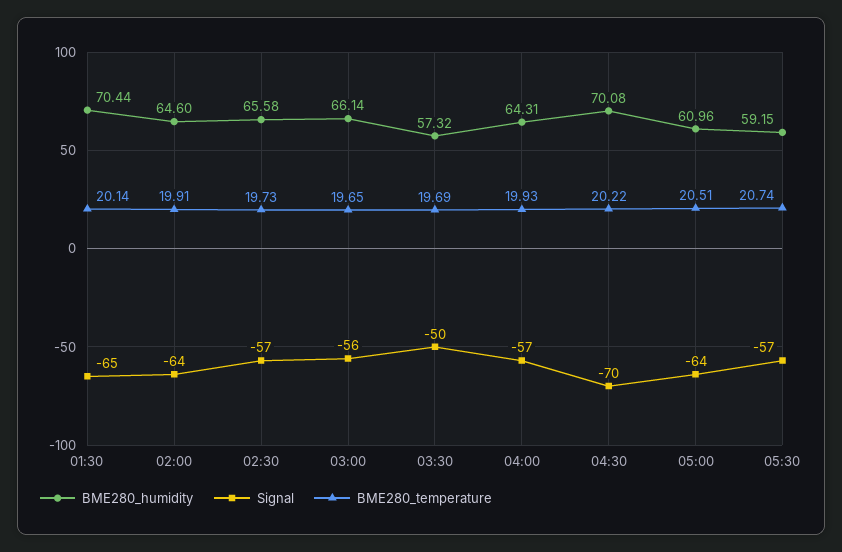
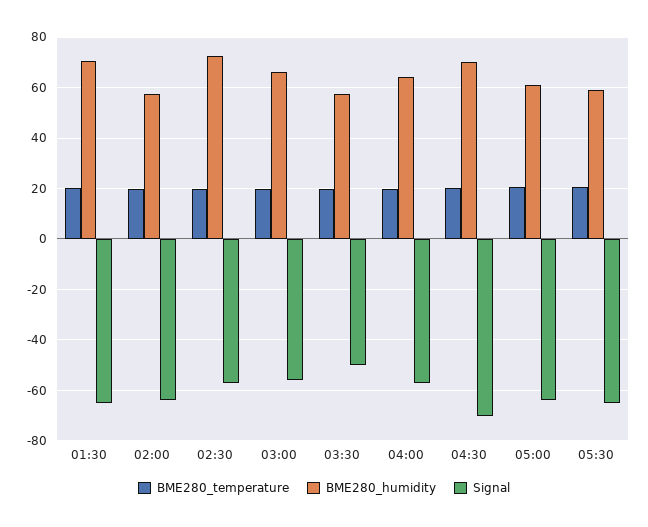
  {
    "BME280_humidity": {
      "01:30": 70.44,
-     "02:00": 64.6,
+     "02:00": 57.5,
-     "02:30": 65.58,
+     "02:30": 72.5,
      "03:00": 66.14,
      "03:30": 57.32,
      "04:00": 64.31,
      "04:30": 70.08,
      "05:00": 60.96,
      "05:30": 59.15
    },
    "Signal": {
      "01:30": -65,
      "02:00": -64,
      "02:30": -57,
      "03:00": -56,
      "03:30": -50,
      "04:00": -57,
      "04:30": -70,
      "05:00": -64,
-     "05:30": -57
+     "05:30": -65
    },
    "BME280_temperature": {
      "01:30": 20.14,
      "02:00": 19.91,
      "02:30": 19.73,
      "03:00": 19.65,
      "03:30": 19.69,
      "04:00": 19.93,
      "04:30": 20.22,
      "05:00": 20.51,
      "05:30": 20.74
    }
  }

